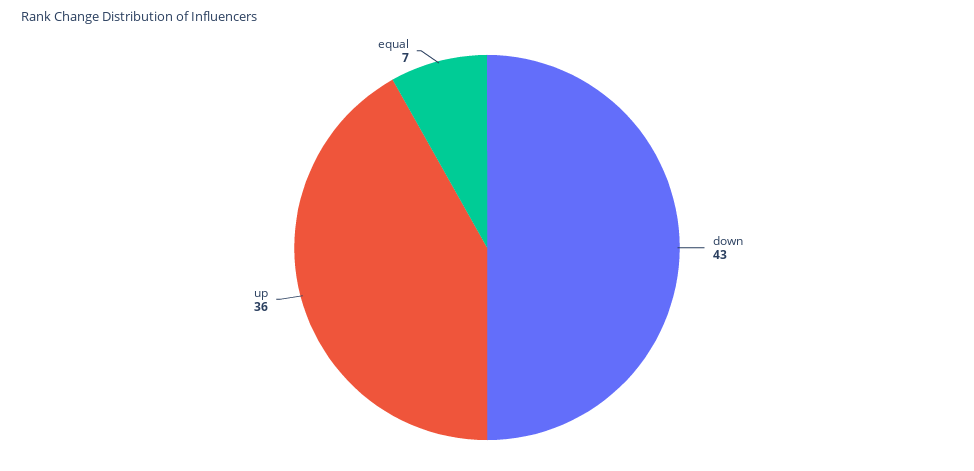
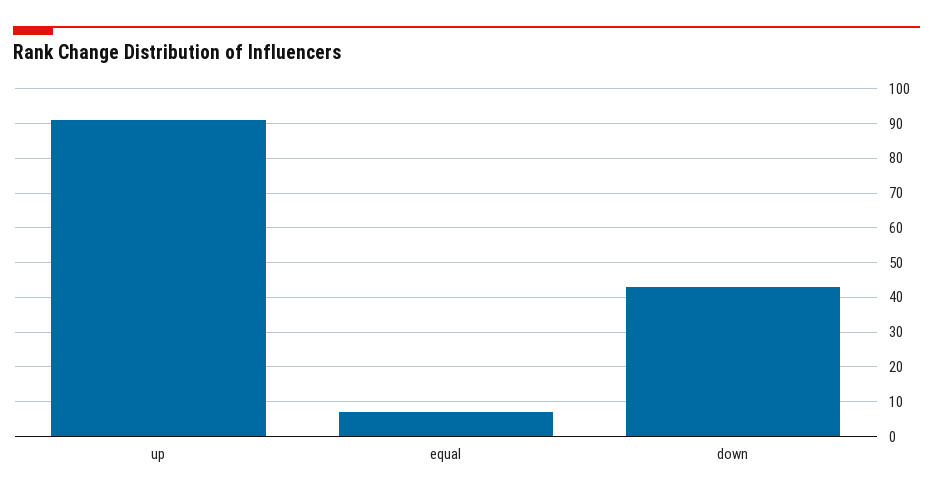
  {
    "down": 43,
-   "up": 36,
+   "up": 90,
    "equal": 7
  }

